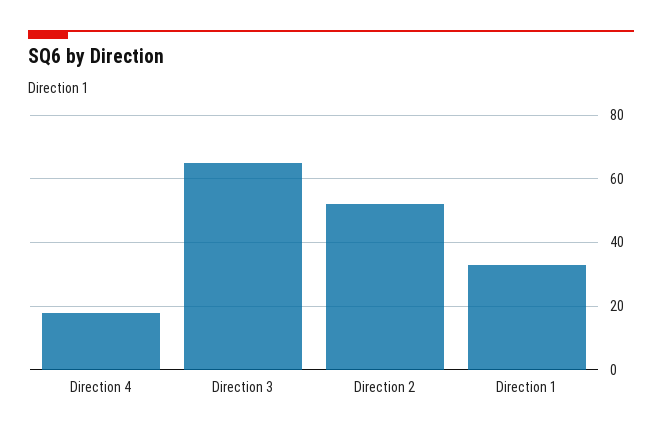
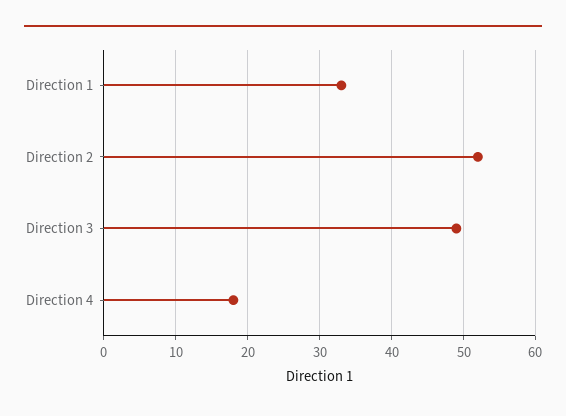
  {
    "Direction 4": 18,
-   "Direction 3": 65,
+   "Direction 3": 49,
    "Direction 2": 52,
    "Direction 1": 33
  }

